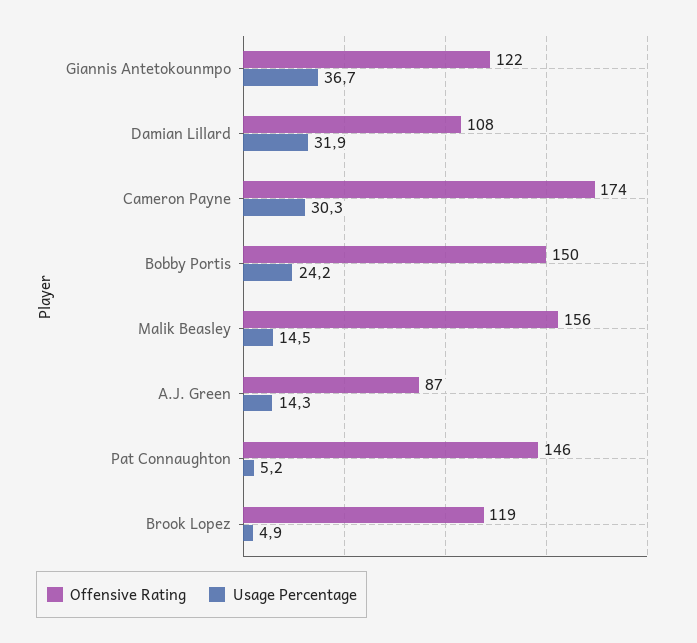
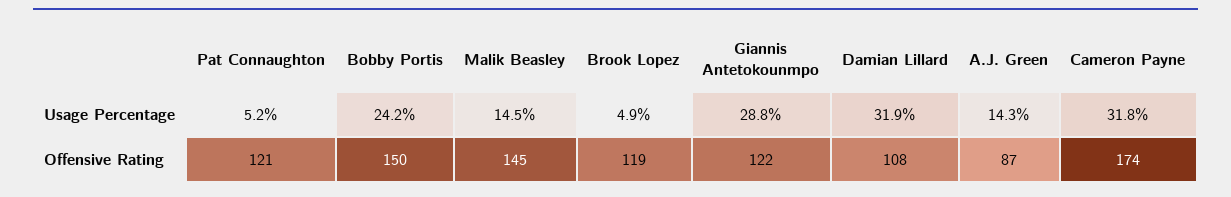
  {
    "Offensive Rating": {
      "Giannis Antetokounmpo": 122,
      "Damian Lillard": 108,
      "Cameron Payne": 174,
      "Bobby Portis": 150,
-     "Malik Beasley": 156,
+     "Malik Beasley": 145,
      "A.J. Green": 87,
-     "Pat Connaughton": 146,
+     "Pat Connaughton": 121,
      "Brook Lopez": 119
    },
    "Usage Percentage": {
-     "Giannis Antetokounmpo": 36.7,
+     "Giannis Antetokounmpo": 28.8,
      "Damian Lillard": 31.9,
-     "Cameron Payne": 30.3,
+     "Cameron Payne": 31.8,
      "Bobby Portis": 24.2,
      "Malik Beasley": 14.5,
      "A.J. Green": 14.3,
      "Pat Connaughton": 5.2,
      "Brook Lopez": 4.9
    }
  }

